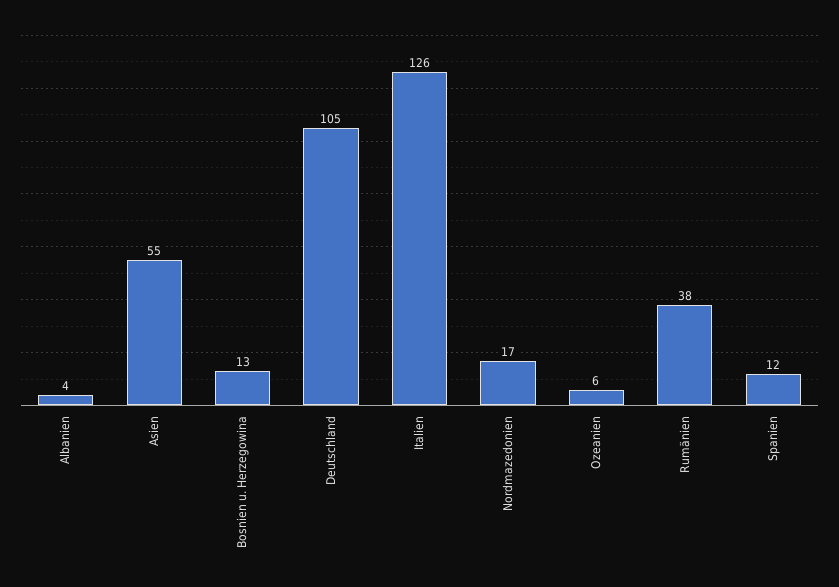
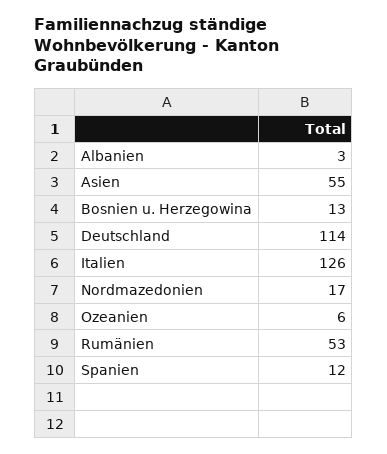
  {
-   "Albanien": 4,
+   "Albanien": 3,
    "Asien": 55,
    "Bosnien u. Herzegowina": 13,
-   "Deutschland": 105,
+   "Deutschland": 114,
    "Italien": 126,
    "Nordmazedonien": 17,
    "Ozeanien": 6,
-   "Rumänien": 38,
+   "Rumänien": 53,
    "Spanien": 12
  }

